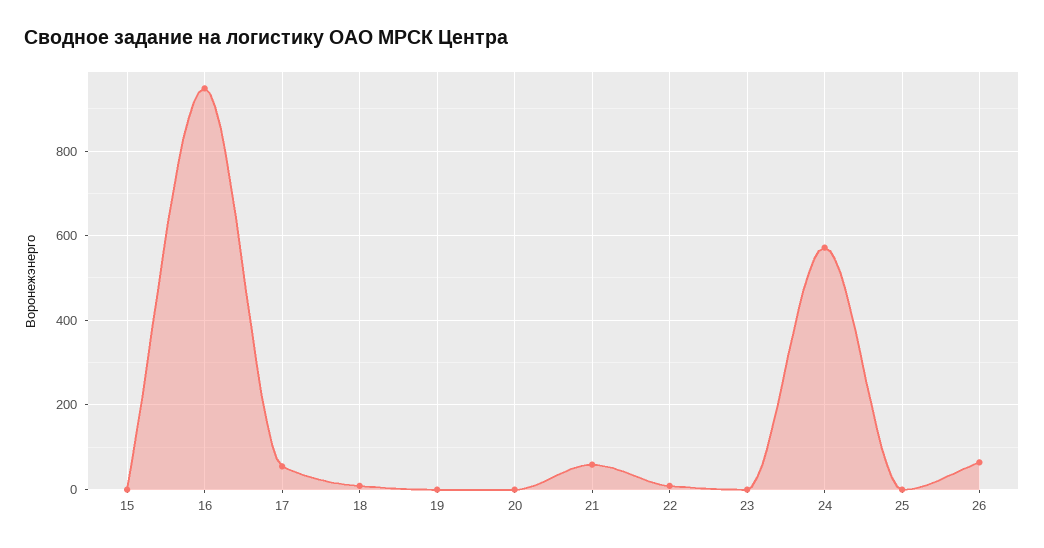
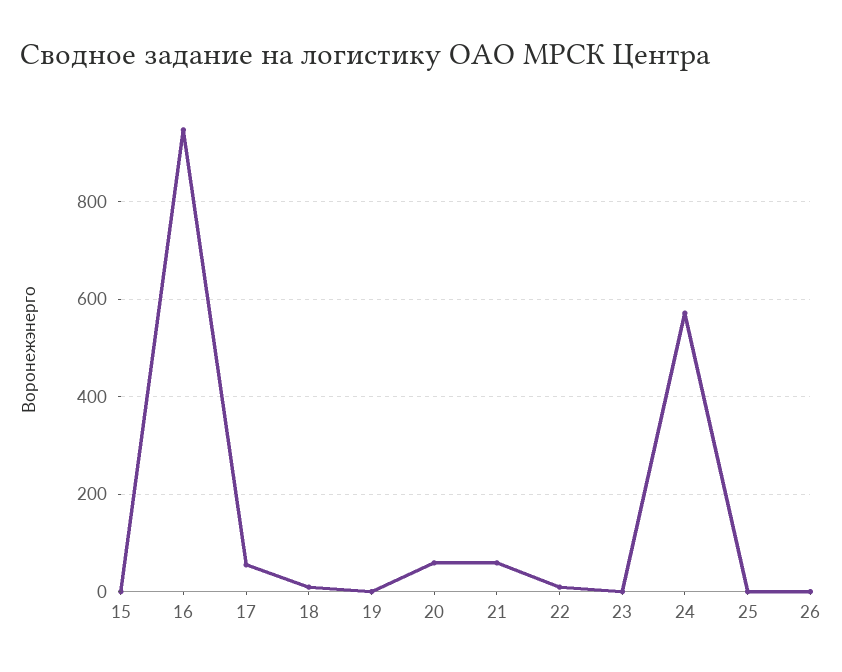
  {
    "15": 0,
    "16": 940,
    "17": 60,
    "18": 0,
    "19": 0,
-   "20": 0,
+   "20": 60,
    "21": 60,
    "22": 0,
    "23": 0,
    "24": 580,
    "25": 0,
-   "26": 60
+   "26": 0
  }

